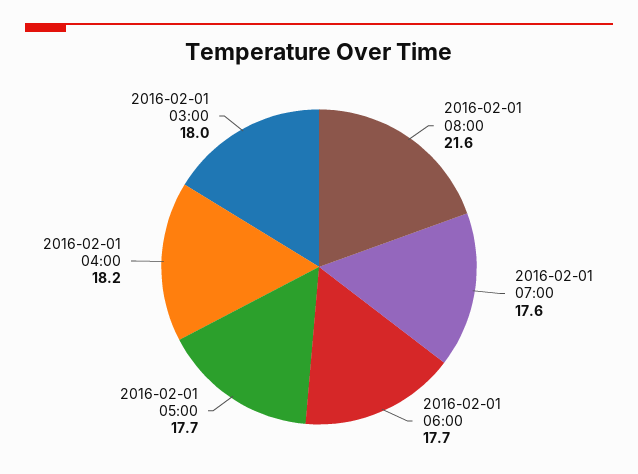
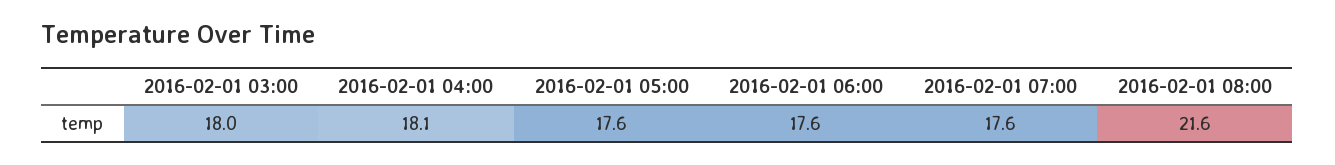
  {
    "2016-02-01 08:00": 21.6,
    "2016-02-01 07:00": 17.6,
-   "2016-02-01 06:00": 17.7,
+   "2016-02-01 06:00": 17.6,
-   "2016-02-01 05:00": 17.7,
+   "2016-02-01 05:00": 17.6,
-   "2016-02-01 04:00": 18.2,
+   "2016-02-01 04:00": 18.1,
    "2016-02-01 03:00": 18
  }

